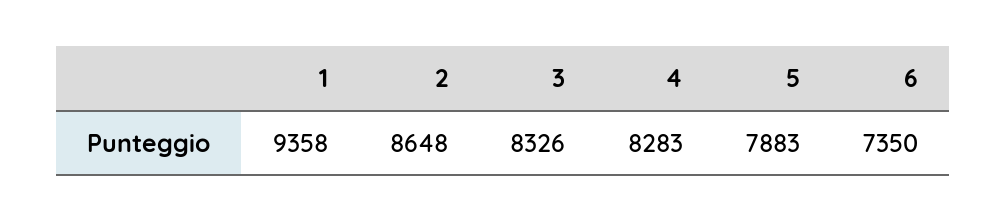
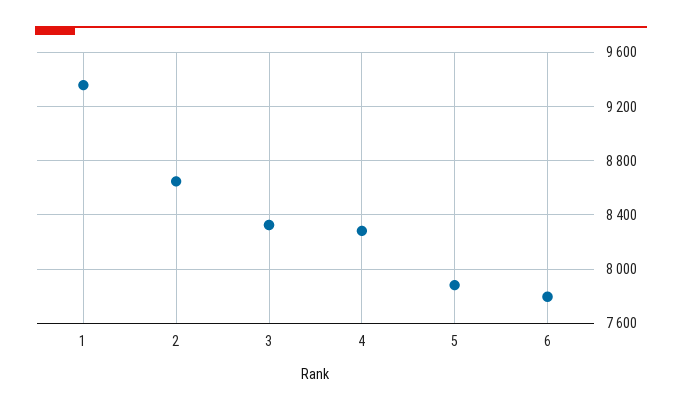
  {
    "1": 9358,
    "2": 8648,
    "3": 8326,
    "4": 8283,
    "5": 7883,
-   "6": 7350
+   "6": 7800
  }

